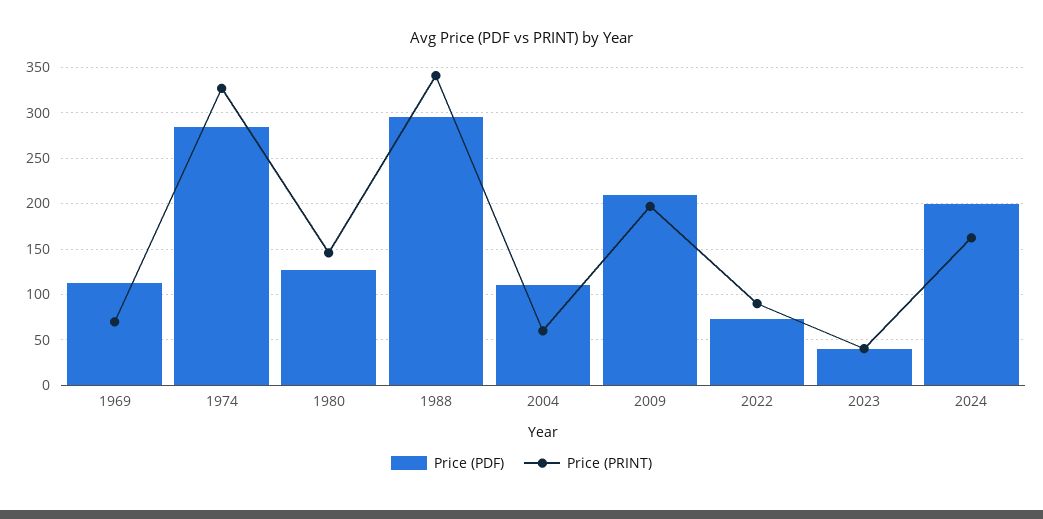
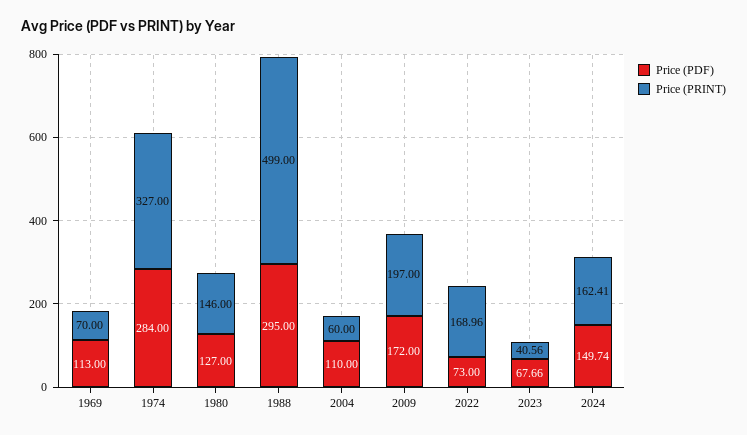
  {
    "Price (PDF)": {
      "1969": 113,
      "1974": 284,
      "1980": 127,
      "1988": 295,
      "2004": 110,
-     "2009": 210,
+     "2009": 172,
      "2022": 73,
-     "2023": 40,
+     "2023": 67.66,
-     "2024": 200
+     "2024": 149.74
    },
    "Price (PRINT)": {
      "1969": 70,
      "1974": 327,
      "1980": 146,
-     "1988": 340,
+     "1988": 499,
      "2004": 60,
      "2009": 197,
-     "2022": 90,
+     "2022": 168.96,
      "2023": 40.56,
      "2024": 162.41
    }
  }

